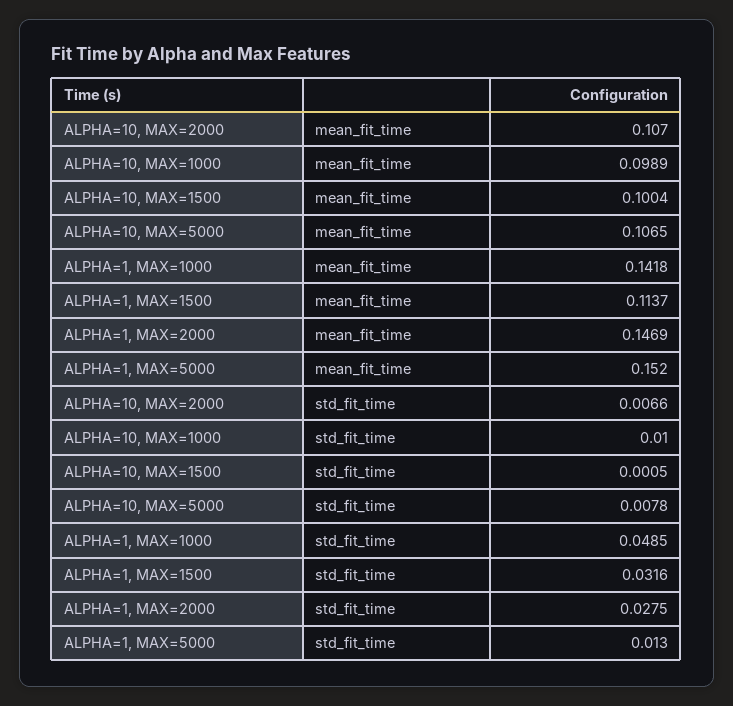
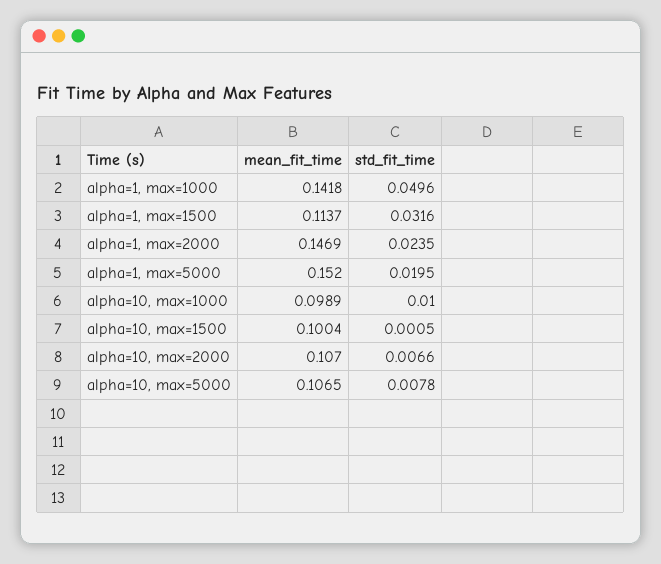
  {
    "ALPHA=10, MAX=2000": {
      "mean_fit_time": 0.107,
      "std_fit_time": 0.0066
    },
    "ALPHA=10, MAX=1000": {
      "mean_fit_time": 0.0989,
      "std_fit_time": 0.01
    },
    "ALPHA=10, MAX=1500": {
      "mean_fit_time": 0.1004,
      "std_fit_time": 0.0005
    },
    "ALPHA=10, MAX=5000": {
      "mean_fit_time": 0.1065,
      "std_fit_time": 0.0078
    },
    "ALPHA=1, MAX=1000": {
      "mean_fit_time": 0.1418,
-     "std_fit_time": 0.0485
+     "std_fit_time": 0.0496
    },
    "ALPHA=1, MAX=1500": {
      "mean_fit_time": 0.1137,
      "std_fit_time": 0.0316
    },
    "ALPHA=1, MAX=2000": {
      "mean_fit_time": 0.1469,
-     "std_fit_time": 0.0275
+     "std_fit_time": 0.0235
    },
    "ALPHA=1, MAX=5000": {
      "mean_fit_time": 0.152,
-     "std_fit_time": 0.013
+     "std_fit_time": 0.0195
    }
  }

